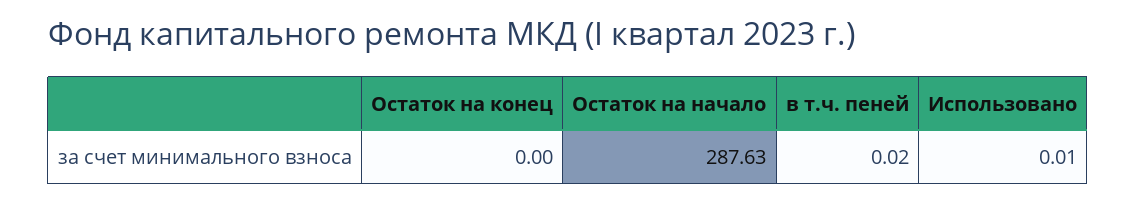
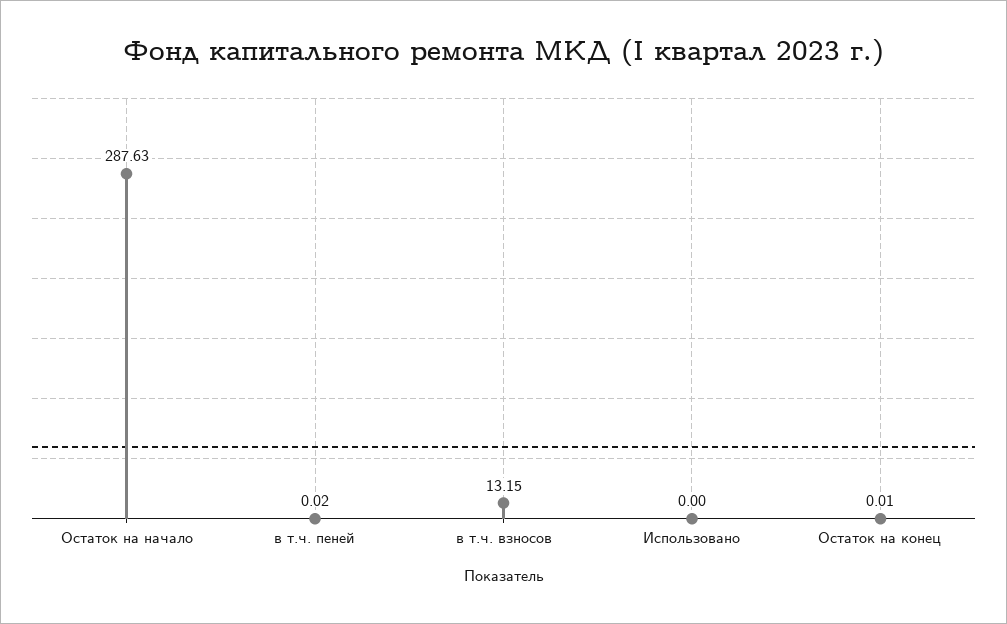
  {
-   "Остаток на конец": 0,
+   "Остаток на конец": 0.01,
    "Остаток на начало": 287.63,
    "в т.ч. пеней": 0.02,
-   "Использовано": 0.01
+   "Использовано": 0,
+   "в т.ч. взносов": 13.15
  }

